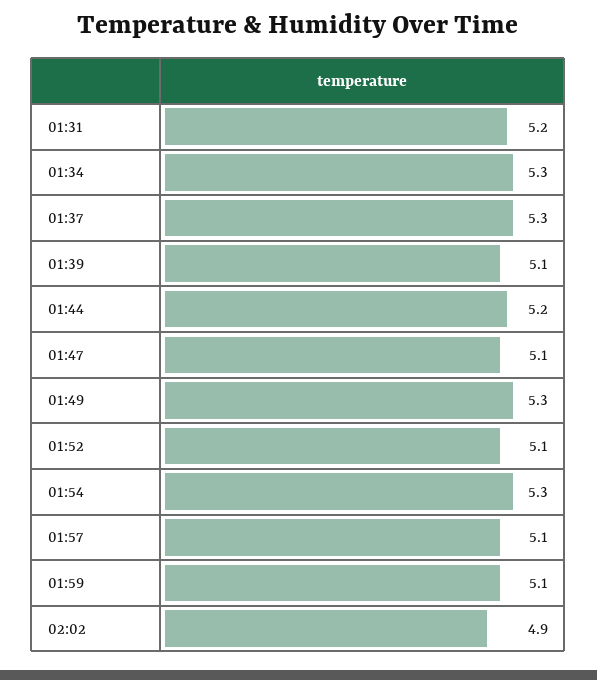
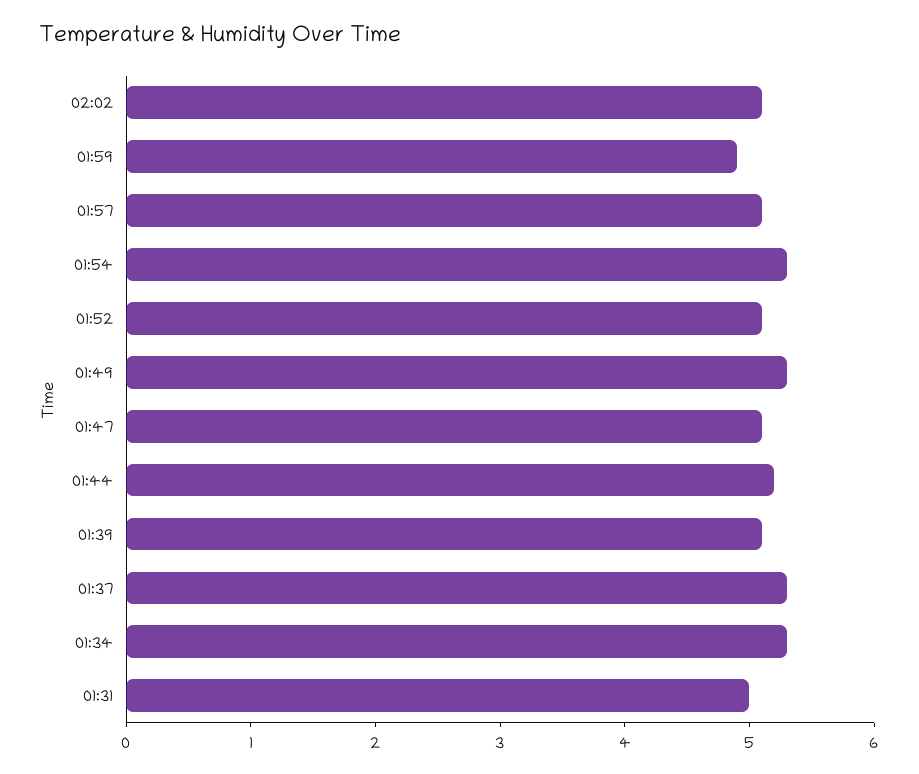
  {
-   "01:31": 5.2,
+   "01:31": 5,
    "01:34": 5.3,
    "01:37": 5.3,
    "01:39": 5.1,
    "01:44": 5.2,
    "01:47": 5.1,
    "01:49": 5.3,
    "01:52": 5.1,
    "01:54": 5.3,
    "01:57": 5.1,
-   "01:59": 5.1,
+   "01:59": 4.9,
-   "02:02": 4.9
+   "02:02": 5.1
  }

